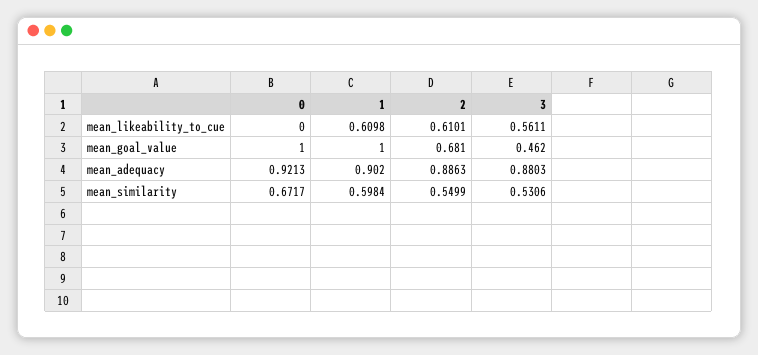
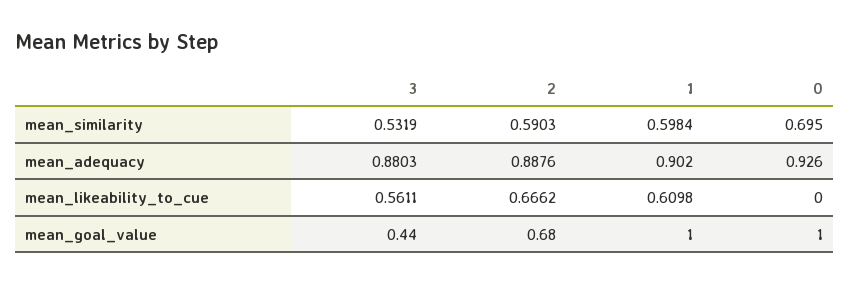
  {
    "0": {
      "mean_likeability_to_cue": 0,
      "mean_goal_value": 1,
-     "mean_adequacy": 0.9213,
+     "mean_adequacy": 0.926,
-     "mean_similarity": 0.6717
+     "mean_similarity": 0.695
    },
    "1": {
      "mean_likeability_to_cue": 0.6098,
      "mean_goal_value": 1,
      "mean_adequacy": 0.902,
      "mean_similarity": 0.5984
    },
    "2": {
-     "mean_likeability_to_cue": 0.6101,
+     "mean_likeability_to_cue": 0.6662,
-     "mean_goal_value": 0.681,
+     "mean_goal_value": 0.68,
-     "mean_adequacy": 0.8863,
+     "mean_adequacy": 0.8876,
-     "mean_similarity": 0.5499
+     "mean_similarity": 0.5903
    },
    "3": {
      "mean_likeability_to_cue": 0.5611,
-     "mean_goal_value": 0.462,
+     "mean_goal_value": 0.44,
      "mean_adequacy": 0.8803,
-     "mean_similarity": 0.5306
+     "mean_similarity": 0.5319
    }
  }

